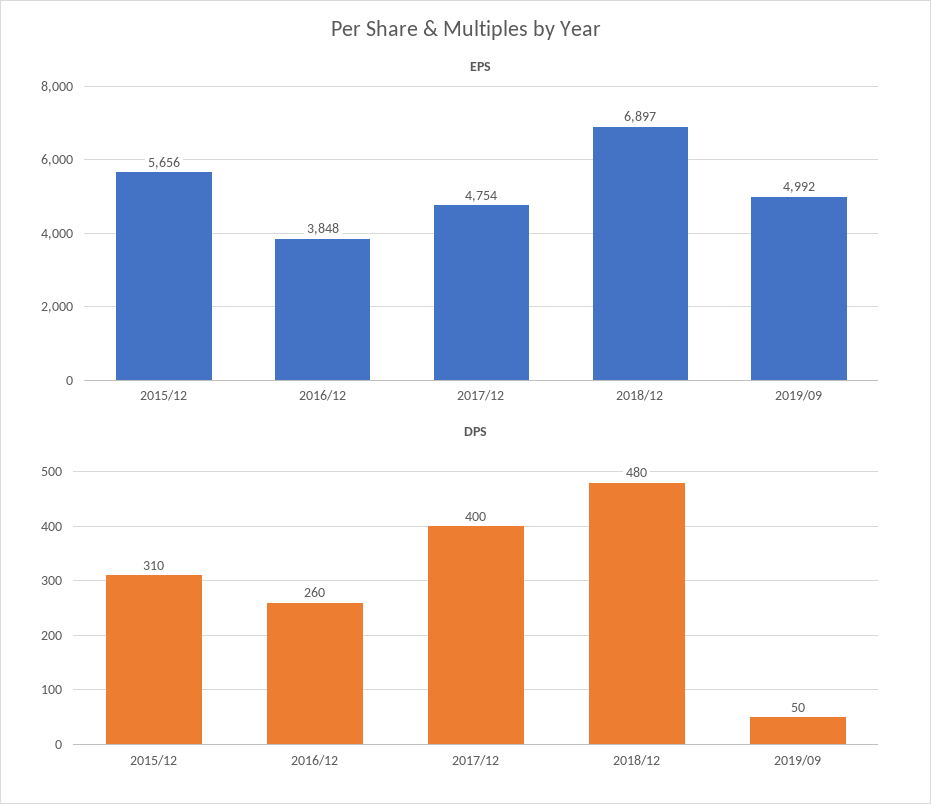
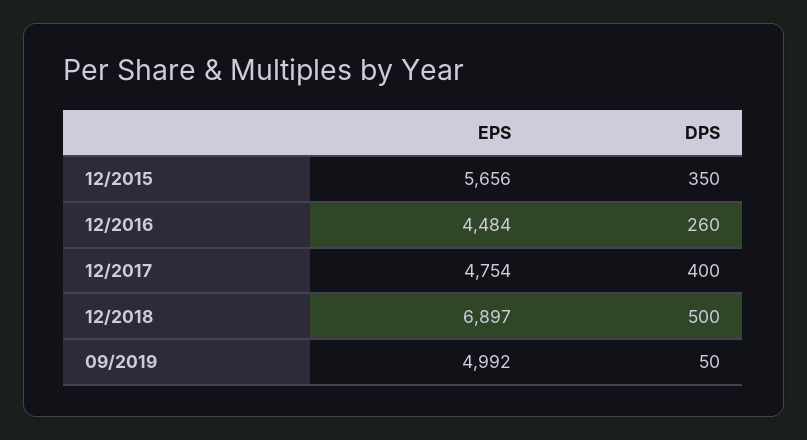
  {
    "EPS": {
      "2015/12": 5656,
-     "2016/12": 3848,
+     "2016/12": 4484,
      "2017/12": 4754,
      "2018/12": 6897,
      "2019/09": 4992
    },
    "DPS": {
-     "2015/12": 310,
+     "2015/12": 350,
      "2016/12": 260,
      "2017/12": 400,
-     "2018/12": 480,
+     "2018/12": 500,
      "2019/09": 50
    }
  }

